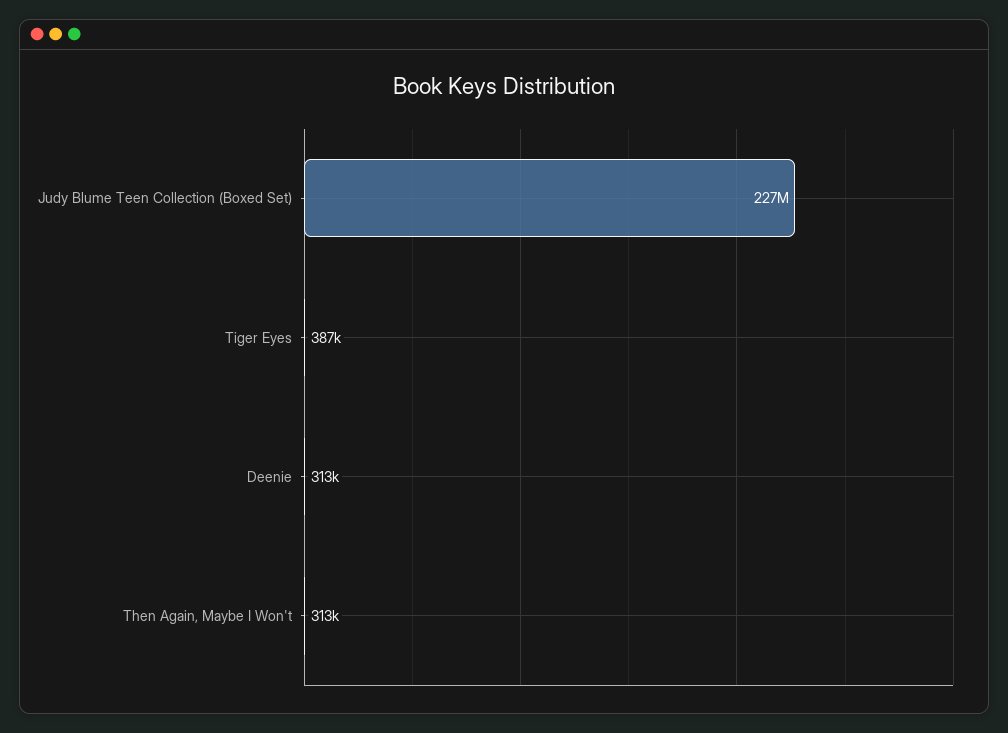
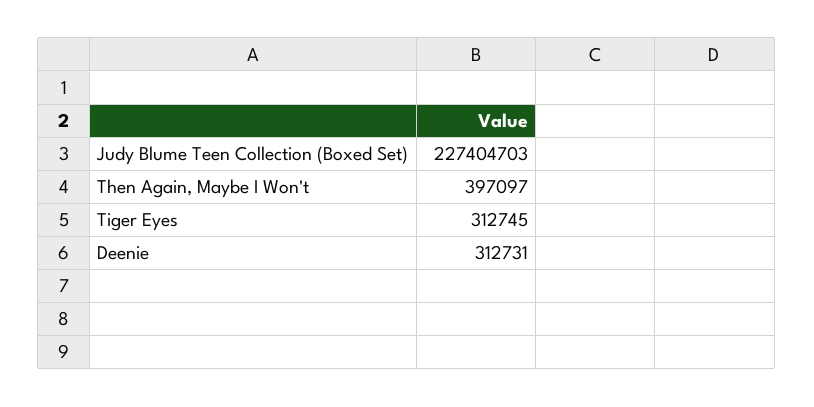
  {
    "Judy Blume Teen Collection (Boxed Set)": 227404703,
-   "Tiger Eyes": 387000,
+   "Tiger Eyes": 312745,
    "Deenie": 312731,
-   "Then Again, Maybe I Won't": 313000
+   "Then Again, Maybe I Won't": 397097
  }

